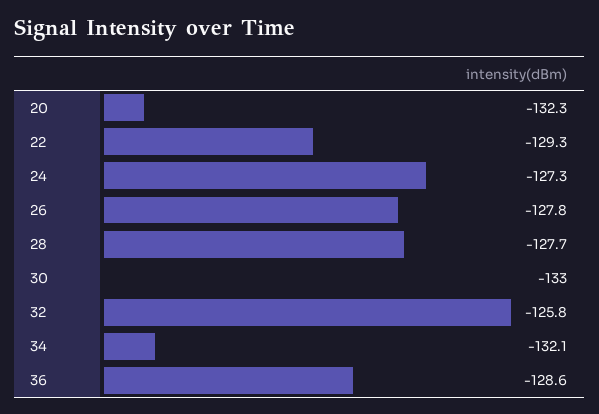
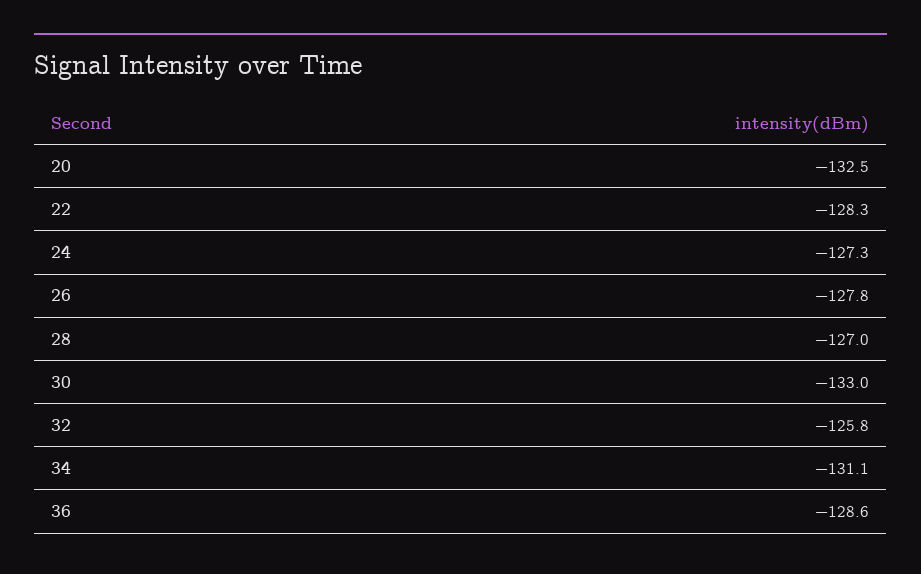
  {
-   "20": -132.3,
+   "20": -132.5,
-   "22": -129.3,
+   "22": -128.3,
    "24": -127.3,
    "26": -127.8,
-   "28": -127.7,
+   "28": -127,
    "30": -133,
    "32": -125.8,
-   "34": -132.1,
+   "34": -131.1,
    "36": -128.6
  }

